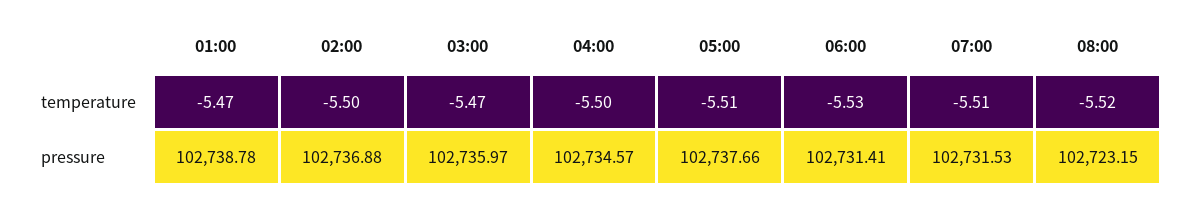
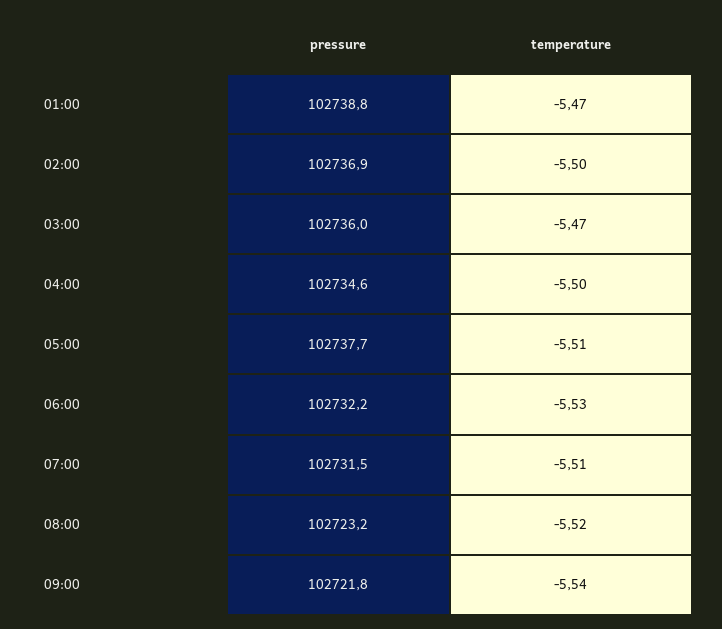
  {
    "01:00": {
      "temperature": -5.47,
      "pressure": 102738.78
    },
    "02:00": {
      "temperature": -5.5,
      "pressure": 102736.88
    },
    "03:00": {
      "temperature": -5.47,
      "pressure": 102735.97
    },
    "04:00": {
      "temperature": -5.5,
      "pressure": 102734.57
    },
    "05:00": {
      "temperature": -5.51,
      "pressure": 102737.66
    },
    "06:00": {
      "temperature": -5.53,
-     "pressure": 102731.41
+     "pressure": 102732.2
    },
    "07:00": {
      "temperature": -5.51,
      "pressure": 102731.53
    },
    "08:00": {
      "temperature": -5.52,
      "pressure": 102723.15
-   }
+   },
+   "09:00": {
+     "pressure": 102721.8,
+     "temperature": -5.54
+   }
  }

